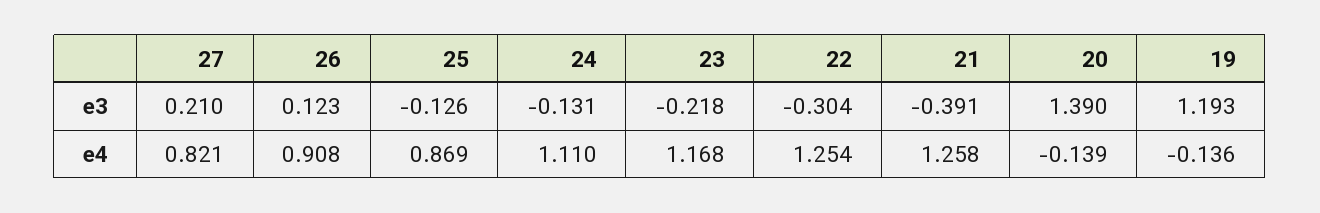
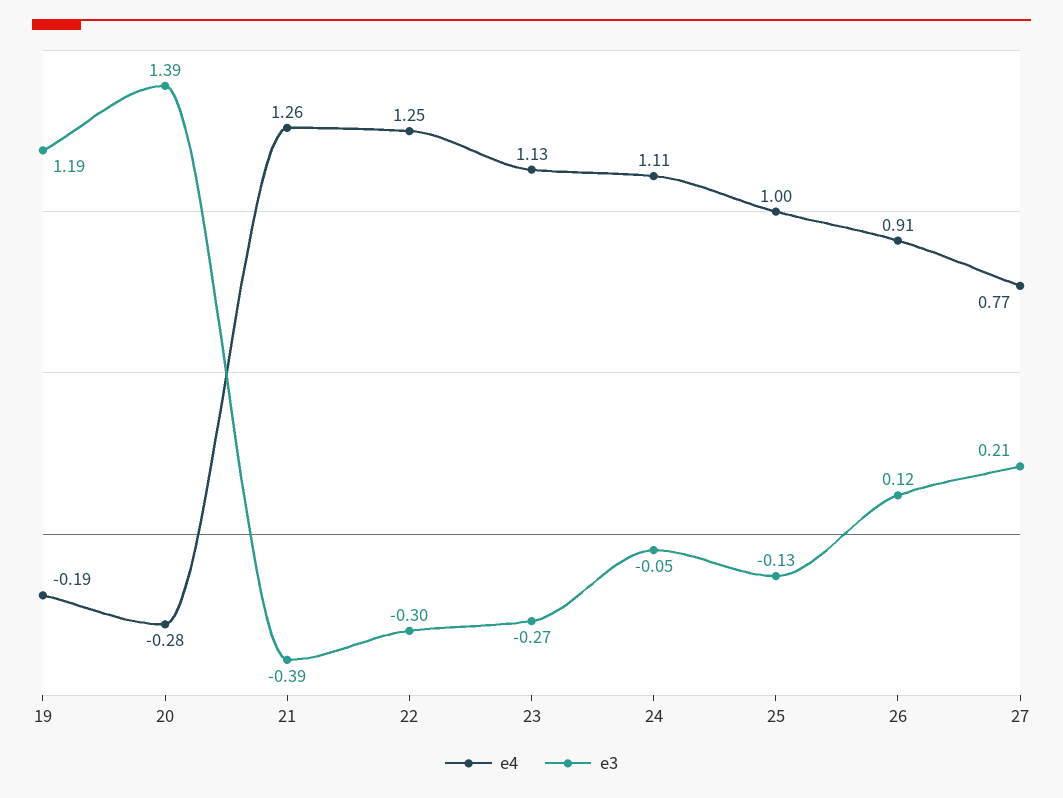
  {
    "e3": {
      "27": 0.21,
      "26": 0.123,
      "25": -0.126,
-     "24": -0.131,
+     "24": -0.05,
-     "23": -0.218,
+     "23": -0.27,
      "22": -0.304,
      "21": -0.391,
      "20": 1.39,
      "19": 1.193
    },
    "e4": {
-     "27": 0.821,
+     "27": 0.77,
      "26": 0.908,
-     "25": 0.869,
+     "25": 1,
      "24": 1.11,
-     "23": 1.168,
+     "23": 1.13,
      "22": 1.254,
      "21": 1.258,
-     "20": -0.139,
+     "20": -0.28,
-     "19": -0.136
+     "19": -0.19
    }
  }

